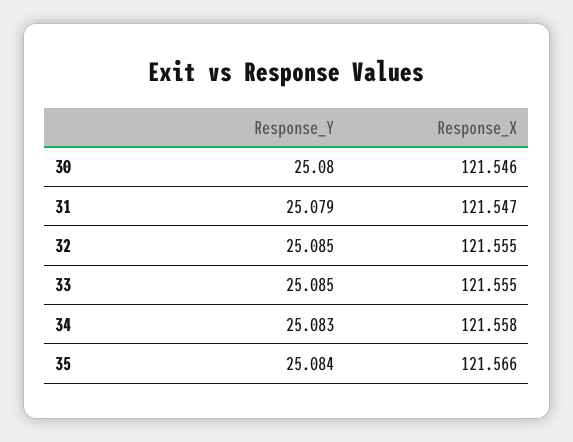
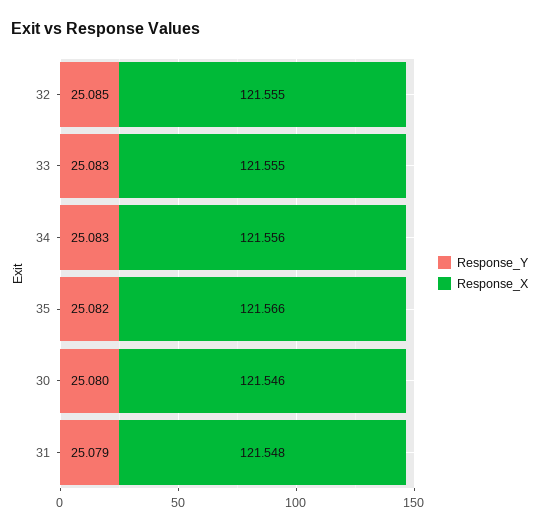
  {
    "Response_Y": {
      "30": 25.08,
      "31": 25.079,
      "32": 25.085,
-     "33": 25.085,
+     "33": 25.083,
      "34": 25.083,
-     "35": 25.084
+     "35": 25.082
    },
    "Response_X": {
      "30": 121.546,
-     "31": 121.547,
+     "31": 121.548,
      "32": 121.555,
      "33": 121.555,
-     "34": 121.558,
+     "34": 121.556,
      "35": 121.566
    }
  }

